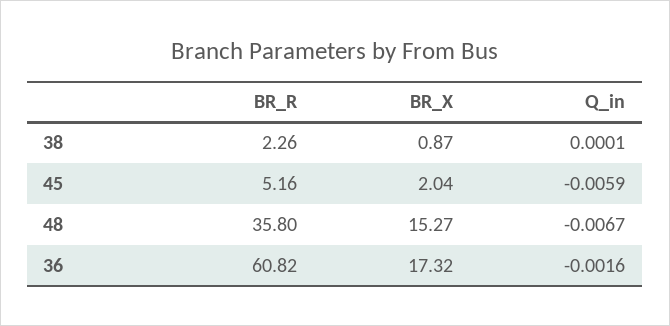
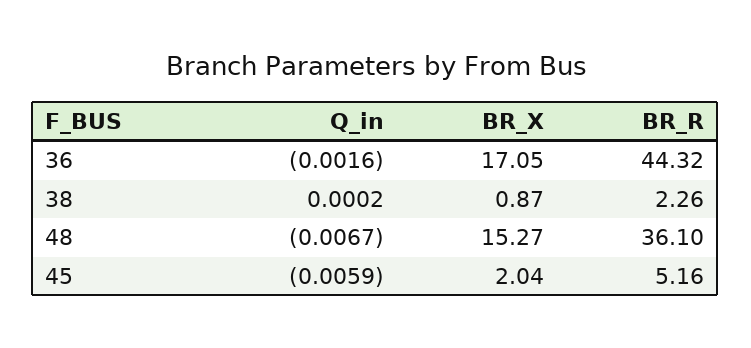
  {
    "BR_R": {
      "38": 2.26,
      "45": 5.16,
-     "48": 35.8,
+     "48": 36.1,
-     "36": 60.82
+     "36": 44.32
    },
    "BR_X": {
      "38": 0.87,
      "45": 2.04,
      "48": 15.27,
-     "36": 17.32
+     "36": 17.05
    },
    "Q_in": {
-     "38": 0.0001,
+     "38": 0.0002,
      "45": -0.0059,
      "48": -0.0067,
      "36": -0.0016
    }
  }

